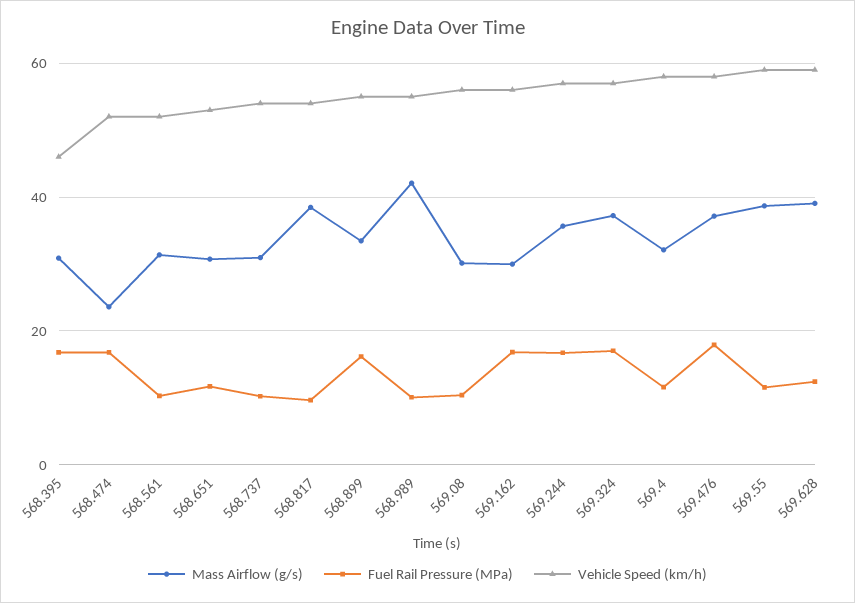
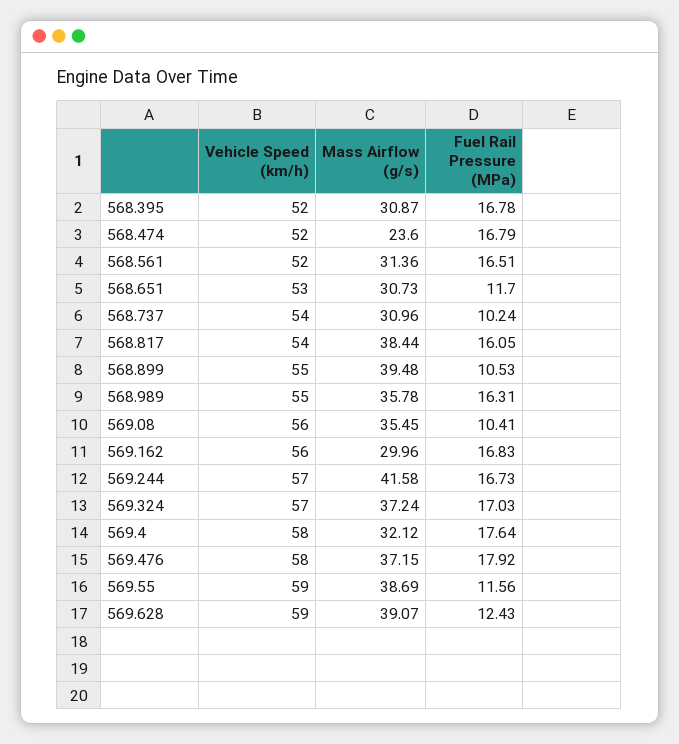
  {
    "Mass Airflow (g/s)": {
      "568.395": 30.87,
      "568.474": 23.6,
      "568.561": 31.36,
      "568.651": 30.73,
      "568.737": 30.96,
      "568.817": 38.44,
-     "568.899": 34,
+     "568.899": 39.48,
-     "568.989": 42,
+     "568.989": 35.78,
-     "569.08": 30,
+     "569.08": 35.45,
      "569.162": 29.96,
-     "569.244": 36,
+     "569.244": 41.58,
      "569.324": 37.24,
      "569.4": 32.12,
      "569.476": 37.15,
      "569.55": 38.69,
      "569.628": 39.07
    },
    "Fuel Rail Pressure (MPa)": {
      "568.395": 16.78,
      "568.474": 16.79,
-     "568.561": 10,
+     "568.561": 16.51,
      "568.651": 11.7,
      "568.737": 10.24,
-     "568.817": 10,
+     "568.817": 16.05,
-     "568.899": 16,
+     "568.899": 10.53,
-     "568.989": 10,
+     "568.989": 16.31,
      "569.08": 10.41,
      "569.162": 16.83,
      "569.244": 16.73,
      "569.324": 17.03,
-     "569.4": 12,
+     "569.4": 17.64,
      "569.476": 17.92,
      "569.55": 11.56,
      "569.628": 12.43
    },
    "Vehicle Speed (km/h)": {
-     "568.395": 46,
+     "568.395": 52,
      "568.474": 52,
      "568.561": 52,
      "568.651": 53,
      "568.737": 54,
      "568.817": 54,
      "568.899": 55,
      "568.989": 55,
      "569.08": 56,
      "569.162": 56,
      "569.244": 57,
      "569.324": 57,
      "569.4": 58,
      "569.476": 58,
      "569.55": 59,
      "569.628": 59
    }
  }

